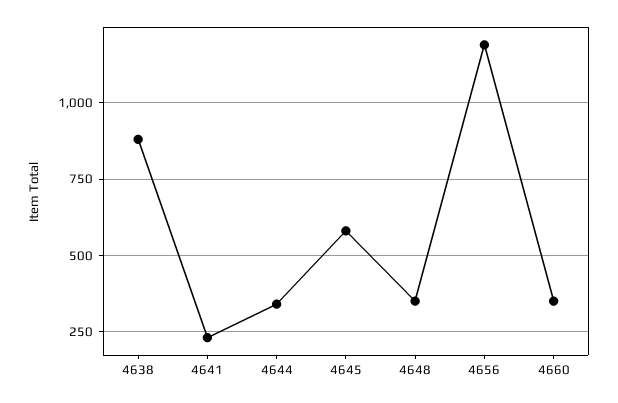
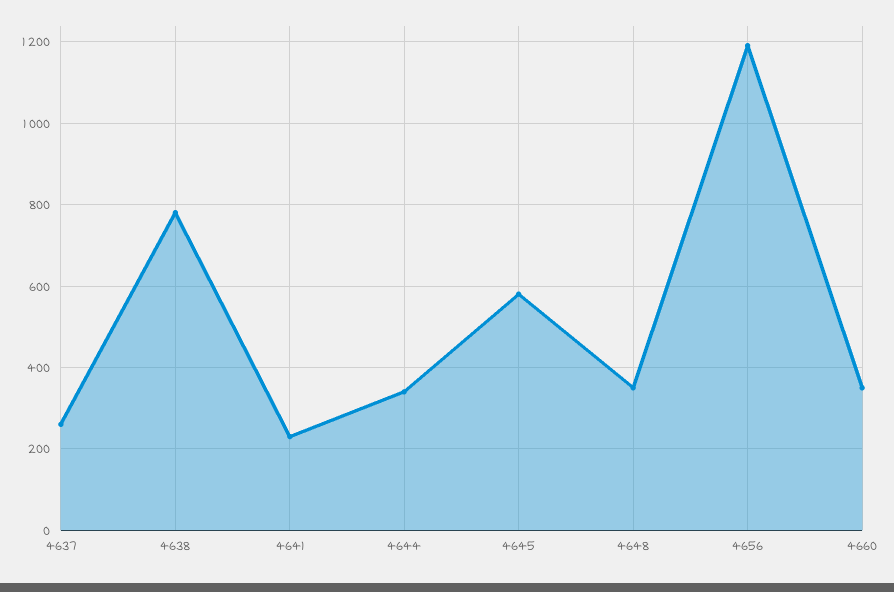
  {
-   "4638": 875,
+   "4638": 780,
    "4641": 240,
    "4644": 340,
    "4645": 580,
    "4648": 360,
    "4656": 1200,
-   "4660": 360
+   "4660": 360,
+   "4637": 260
  }

